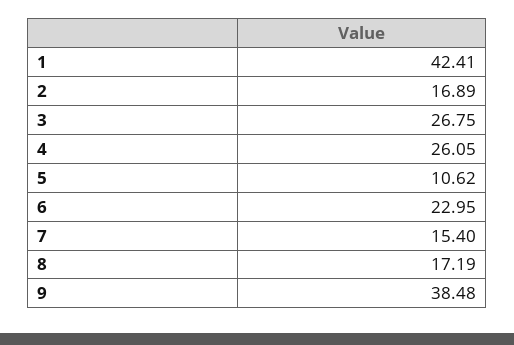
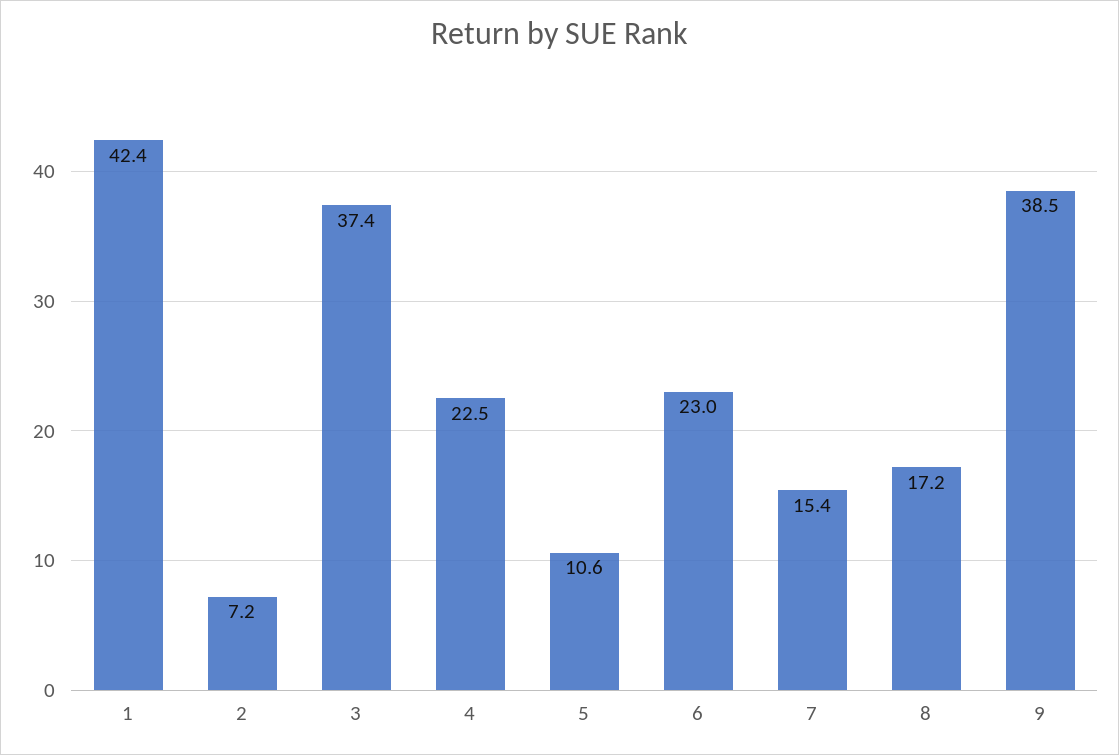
  {
    "1": 42.41,
-   "2": 16.89,
+   "2": 7.2,
-   "3": 26.75,
+   "3": 37.4,
-   "4": 26.05,
+   "4": 22.5,
    "5": 10.62,
    "6": 22.95,
    "7": 15.4,
    "8": 17.19,
    "9": 38.48
  }

